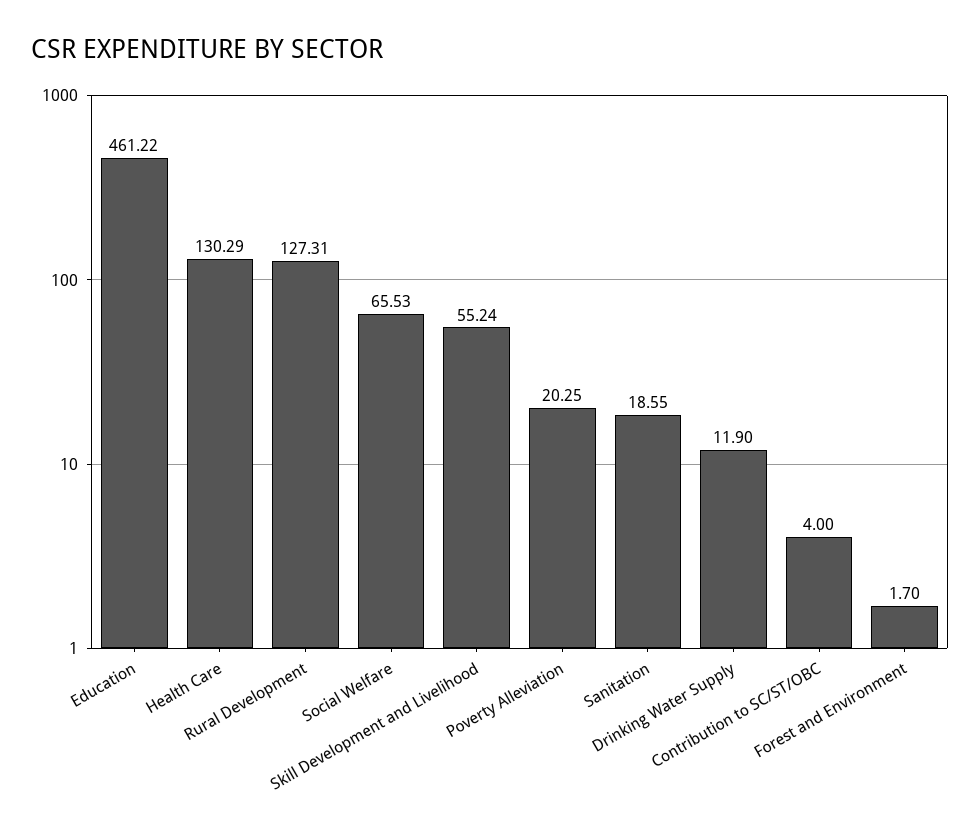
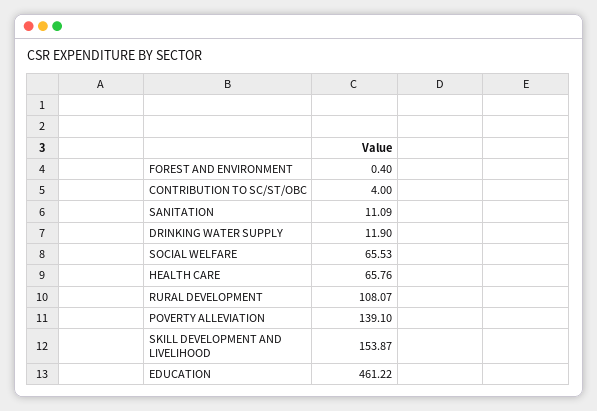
  {
    "Education": 461.22,
-   "Health Care": 130.29,
+   "Health Care": 65.76,
-   "Rural Development": 127.31,
+   "Rural Development": 108.07,
    "Social Welfare": 65.53,
-   "Skill Development and Livelihood": 55.24,
+   "Skill Development and Livelihood": 153.87,
-   "Poverty Alleviation": 20.25,
+   "Poverty Alleviation": 139.1,
-   "Sanitation": 18.55,
+   "Sanitation": 11.09,
    "Drinking Water Supply": 11.9,
    "Contribution to SC/ST/OBC": 4,
-   "Forest and Environment": 1.7
+   "Forest and Environment": 0.4
  }

